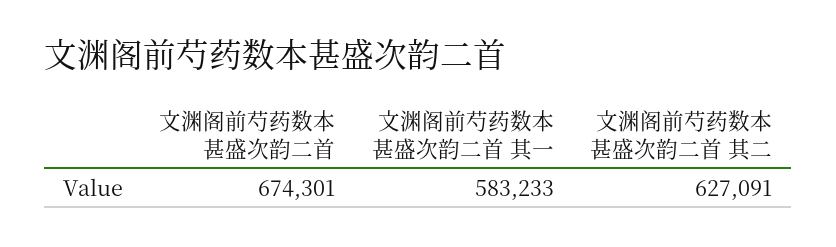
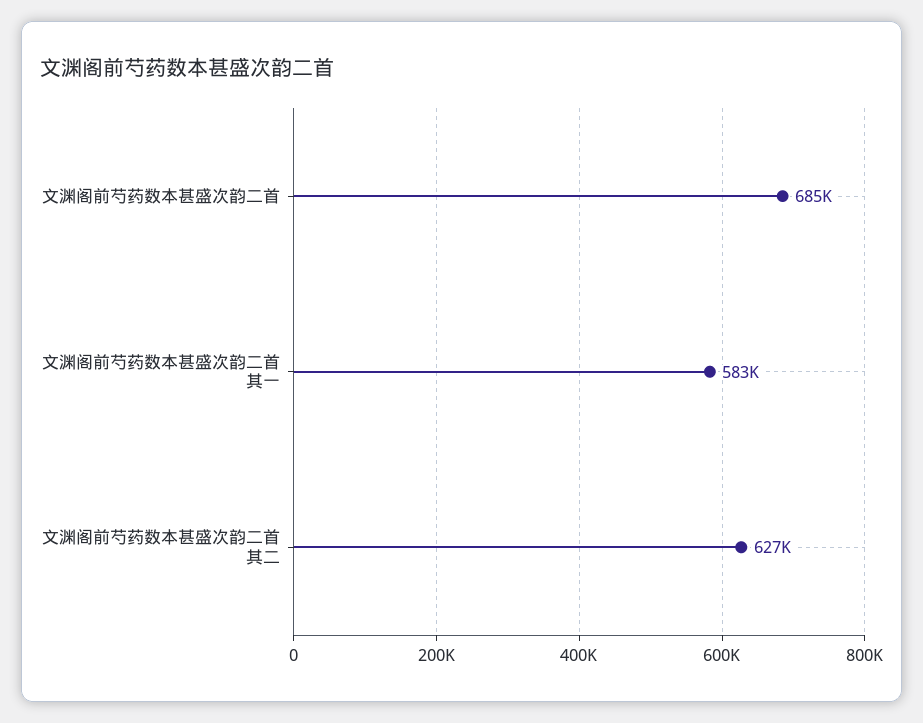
  {
-   "文渊阁前芍药数本甚盛次韵二首": 674301,
+   "文渊阁前芍药数本甚盛次韵二首": 685000,
    "文渊阁前芍药数本甚盛次韵二首 其一": 583233,
    "文渊阁前芍药数本甚盛次韵二首 其二": 627091
  }

